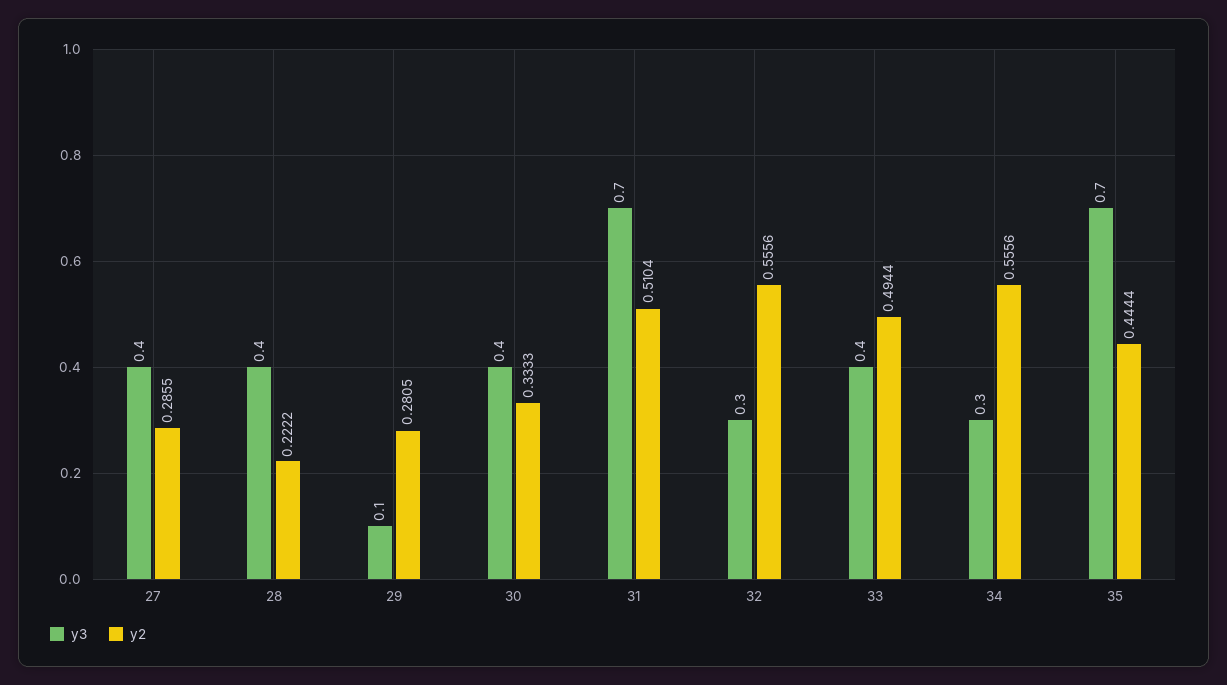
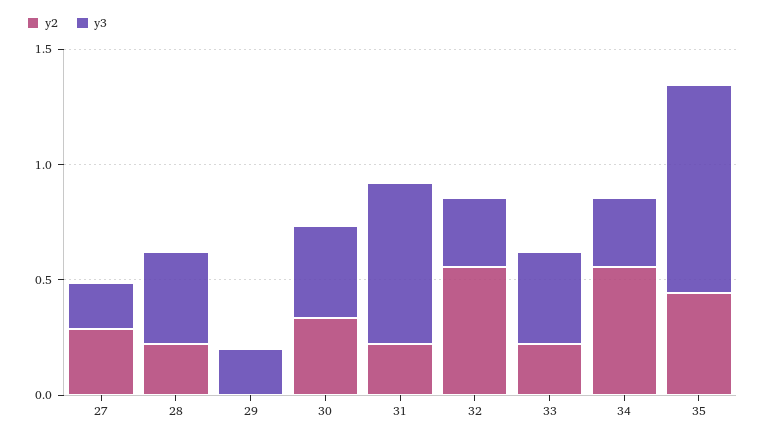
  {
    "y3": {
-     "27": 0.4,
+     "27": 0.2,
      "28": 0.4,
-     "29": 0.1,
+     "29": 0.2,
      "30": 0.4,
      "31": 0.7,
      "32": 0.3,
      "33": 0.4,
      "34": 0.3,
-     "35": 0.7
+     "35": 0.9
    },
    "y2": {
      "27": 0.2855,
      "28": 0.2222,
-     "29": 0.2805,
+     "29": 0,
      "30": 0.3333,
-     "31": 0.5104,
+     "31": 0.2,
      "32": 0.5556,
-     "33": 0.4944,
+     "33": 0.2,
      "34": 0.5556,
      "35": 0.4444
    }
  }

